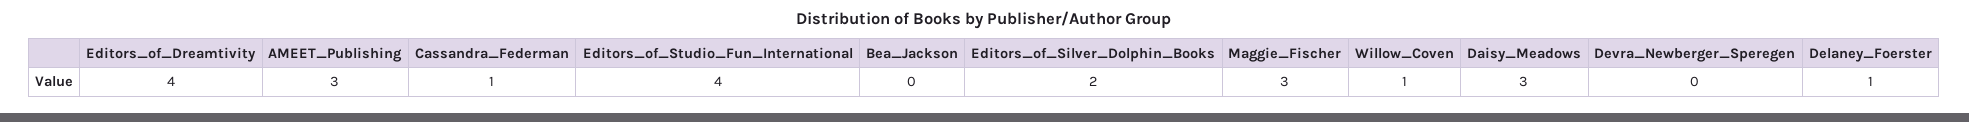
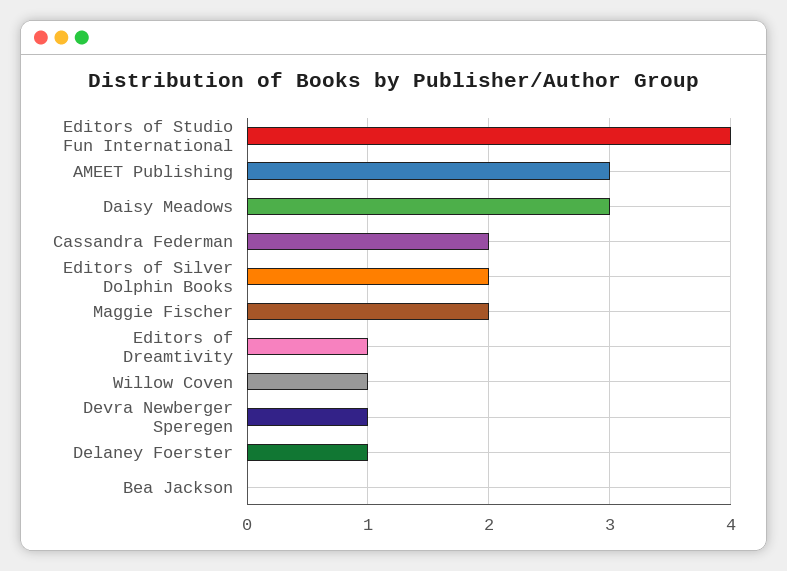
  {
-   "Editors_of_Dreamtivity": 4,
+   "Editors_of_Dreamtivity": 1,
    "AMEET_Publishing": 3,
-   "Cassandra_Federman": 1,
+   "Cassandra_Federman": 2,
    "Editors_of_Studio_Fun_International": 4,
    "Bea_Jackson": 0,
    "Editors_of_Silver_Dolphin_Books": 2,
-   "Maggie_Fischer": 3,
+   "Maggie_Fischer": 2,
    "Willow_Coven": 1,
    "Daisy_Meadows": 3,
-   "Devra_Newberger_Speregen": 0,
+   "Devra_Newberger_Speregen": 1,
    "Delaney_Foerster": 1
  }

